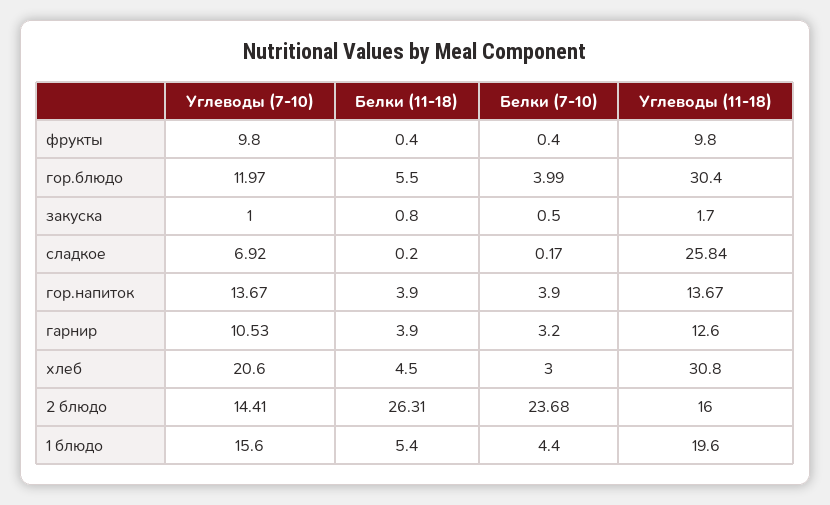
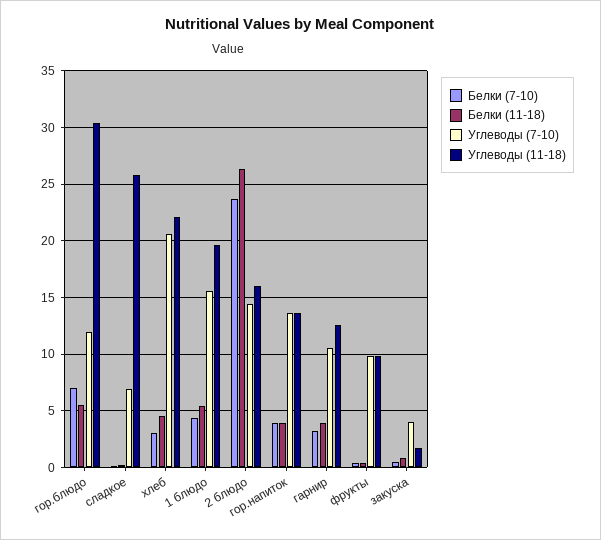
  {
    "Углеводы (7-10)": {
      "фрукты": 9.8,
      "гор.блюдо": 11.97,
-     "закуска": 1,
+     "закуска": 4,
      "сладкое": 6.92,
      "гор.напиток": 13.67,
      "гарнир": 10.53,
      "хлеб": 20.6,
      "2 блюдо": 14.41,
      "1 блюдо": 15.6
    },
    "Белки (11-18)": {
      "фрукты": 0.4,
      "гор.блюдо": 5.5,
      "закуска": 0.8,
      "сладкое": 0.2,
      "гор.напиток": 3.9,
      "гарнир": 3.9,
      "хлеб": 4.5,
      "2 блюдо": 26.31,
      "1 блюдо": 5.4
    },
    "Белки (7-10)": {
      "фрукты": 0.4,
-     "гор.блюдо": 3.99,
+     "гор.блюдо": 7,
      "закуска": 0.5,
      "сладкое": 0.17,
      "гор.напиток": 3.9,
      "гарнир": 3.2,
      "хлеб": 3,
      "2 блюдо": 23.68,
      "1 блюдо": 4.4
    },
    "Углеводы (11-18)": {
      "фрукты": 9.8,
      "гор.блюдо": 30.4,
      "закуска": 1.7,
      "сладкое": 25.84,
      "гор.напиток": 13.67,
      "гарнир": 12.6,
-     "хлеб": 30.8,
+     "хлеб": 22,
      "2 блюдо": 16,
      "1 блюдо": 19.6
    }
  }

